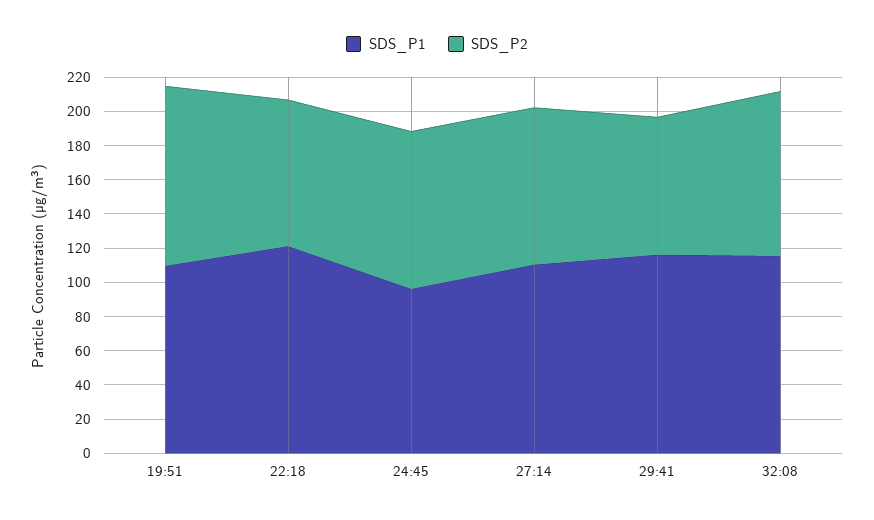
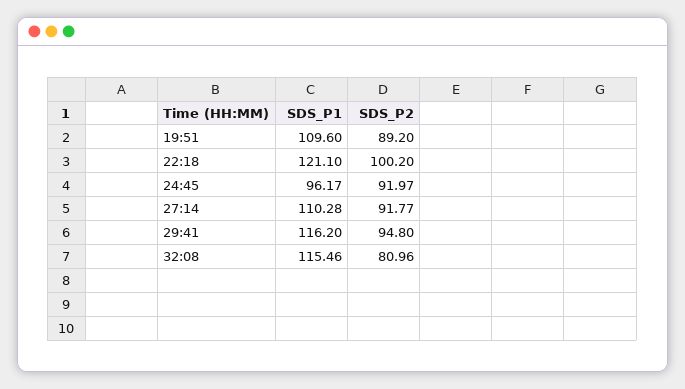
  {
    "SDS_P1": {
      "19:51": 109.6,
      "22:18": 121.1,
      "24:45": 96.17,
      "27:14": 110.28,
      "29:41": 116.2,
      "32:08": 115.46
    },
    "SDS_P2": {
-     "19:51": 105,
+     "19:51": 89.2,
-     "22:18": 85,
+     "22:18": 100.2,
      "24:45": 91.97,
      "27:14": 91.77,
-     "29:41": 80,
+     "29:41": 94.8,
-     "32:08": 95
+     "32:08": 80.96
    }
  }

